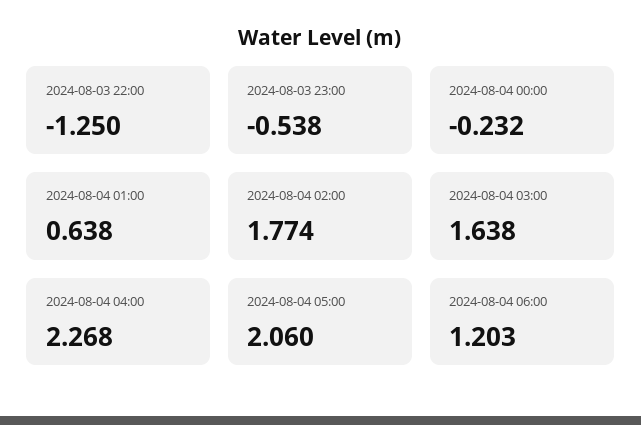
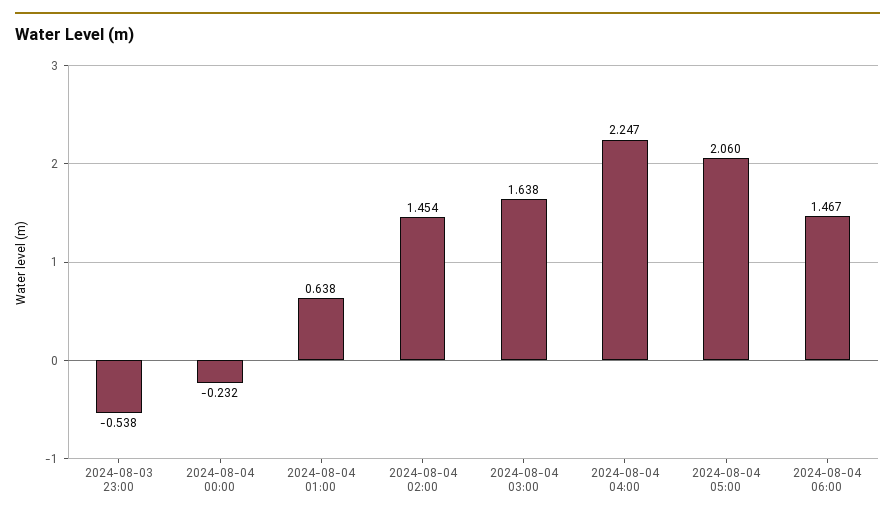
  {
-   "2024-08-03 22:00": -1.25,
    "2024-08-03 23:00": -0.538,
    "2024-08-04 00:00": -0.232,
    "2024-08-04 01:00": 0.638,
-   "2024-08-04 02:00": 1.774,
+   "2024-08-04 02:00": 1.454,
    "2024-08-04 03:00": 1.638,
-   "2024-08-04 04:00": 2.268,
+   "2024-08-04 04:00": 2.247,
    "2024-08-04 05:00": 2.06,
-   "2024-08-04 06:00": 1.203
+   "2024-08-04 06:00": 1.467
  }

